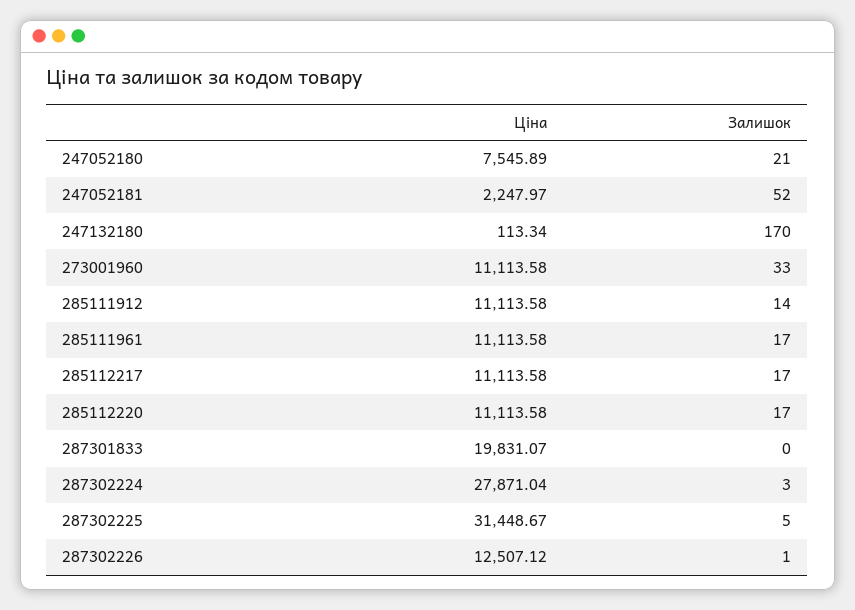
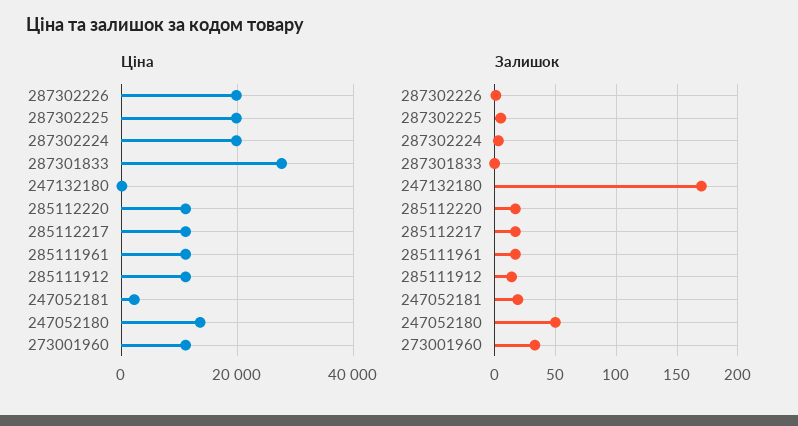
  {
    "Ціна": {
-     "247052180": 7545.89,
+     "247052180": 14000,
      "247052181": 2247.97,
      "247132180": 113.34,
      "273001960": 11113.58,
      "285111912": 11113.58,
      "285111961": 11113.58,
      "285112217": 11113.58,
      "285112220": 11113.58,
-     "287301833": 19831.07,
+     "287301833": 28000,
-     "287302224": 27871.04,
+     "287302224": 20000,
-     "287302225": 31448.67,
+     "287302225": 20000,
-     "287302226": 12507.12
+     "287302226": 20000
    },
    "Залишок": {
-     "247052180": 21,
+     "247052180": 50,
-     "247052181": 52,
+     "247052181": 20,
      "247132180": 170,
      "273001960": 33,
      "285111912": 14,
      "285111961": 17,
      "285112217": 17,
      "285112220": 17,
      "287301833": 0,
      "287302224": 3,
      "287302225": 5,
      "287302226": 1
    }
  }

